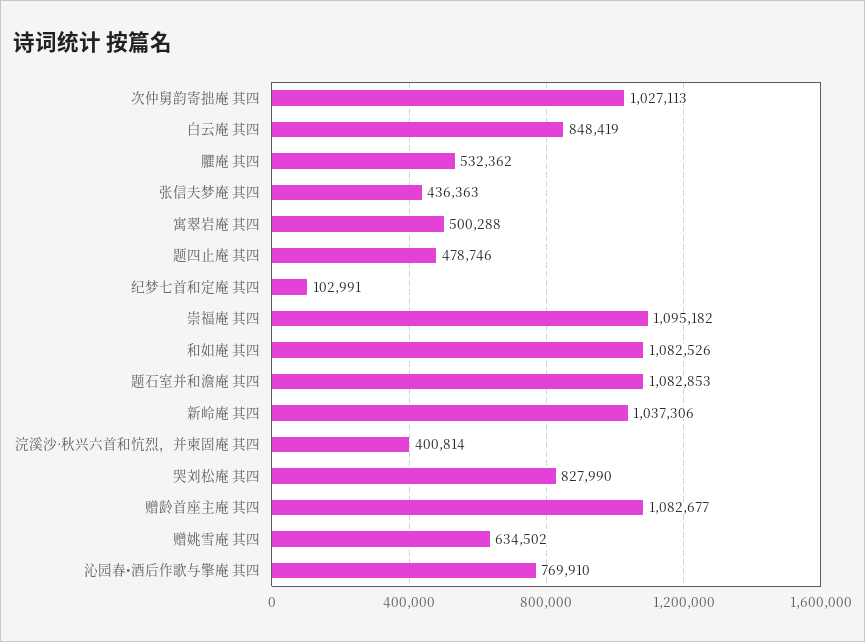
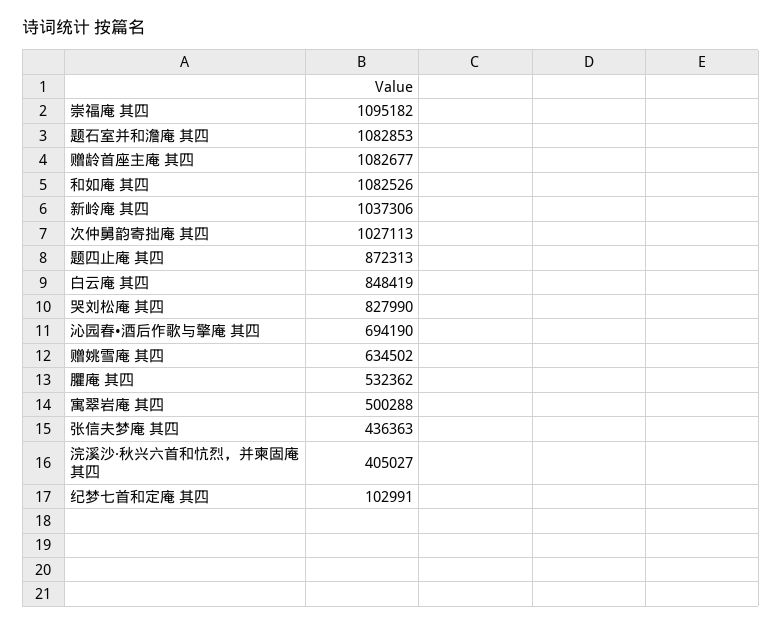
  {
    "次仲舅韵寄拙庵 其四": 1027113,
    "白云庵 其四": 848419,
    "臞庵 其四": 532362,
    "张信夫梦庵 其四": 436363,
    "寓翠岩庵 其四": 500288,
-   "题四止庵 其四": 478746,
+   "题四止庵 其四": 872313,
    "纪梦七首和定庵 其四": 102991,
    "崇福庵 其四": 1095182,
    "和如庵 其四": 1082526,
    "题石室并和澹庵 其四": 1082853,
    "新岭庵 其四": 1037306,
-   "浣溪沙·秋兴六首和忼烈，并柬固庵 其四": 400814,
+   "浣溪沙·秋兴六首和忼烈，并柬固庵 其四": 405027,
    "哭刘松庵 其四": 827990,
    "赠龄首座主庵 其四": 1082677,
    "赠姚雪庵 其四": 634502,
-   "沁园春•酒后作歌与擎庵 其四": 769910
+   "沁园春•酒后作歌与擎庵 其四": 694190
  }

